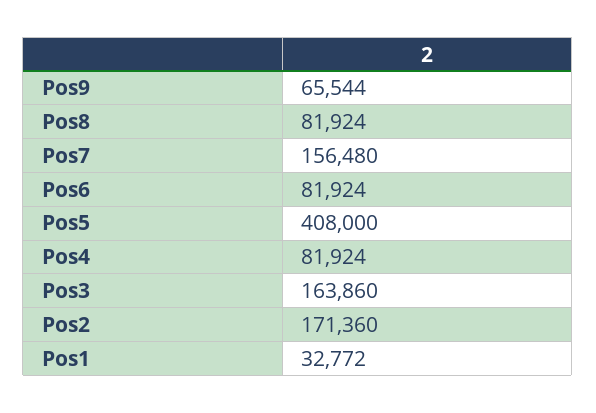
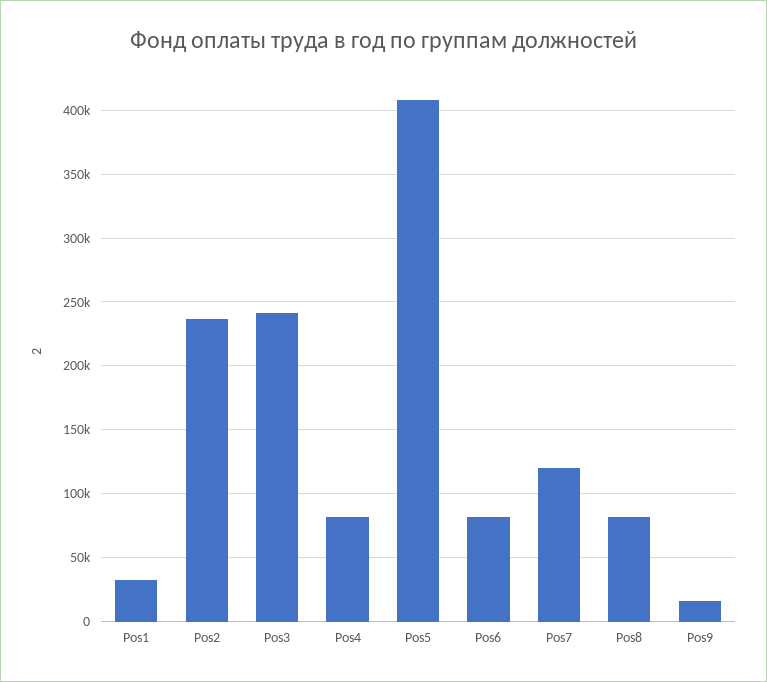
  {
-   "Pos9": 65544,
+   "Pos9": 15000,
    "Pos8": 81924,
-   "Pos7": 156480,
+   "Pos7": 120000,
    "Pos6": 81924,
    "Pos5": 408000,
    "Pos4": 81924,
-   "Pos3": 163860,
+   "Pos3": 240000,
-   "Pos2": 171360,
+   "Pos2": 235000,
    "Pos1": 32772
  }

